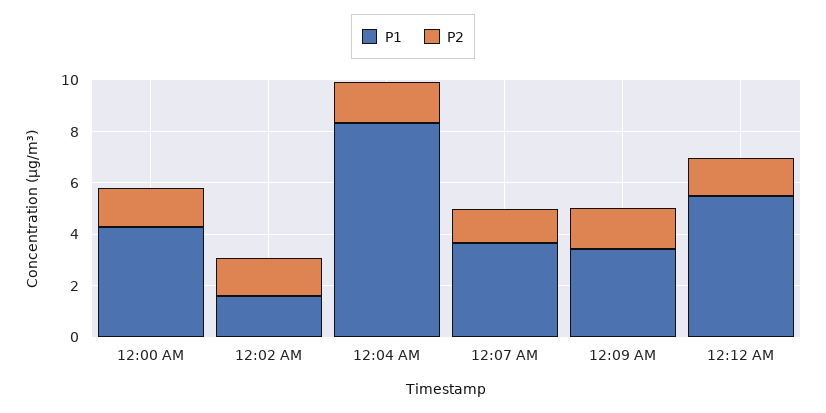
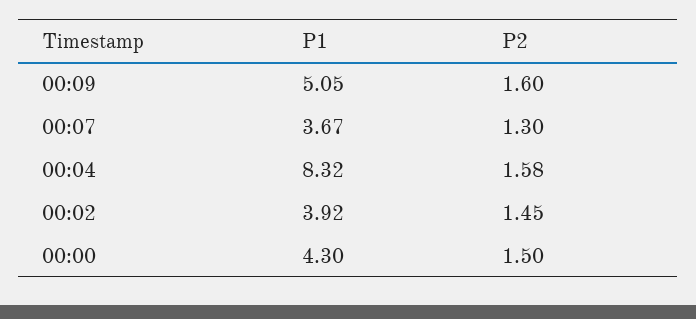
  {
    "P1": {
      "12:00 AM": 4.3,
-     "12:02 AM": 1.5,
+     "12:02 AM": 3.92,
      "12:04 AM": 8.32,
      "12:07 AM": 3.67,
-     "12:09 AM": 3.5,
+     "12:09 AM": 5.05
-     "12:12 AM": 5.5
    },
    "P2": {
      "12:00 AM": 1.5,
      "12:02 AM": 1.45,
      "12:04 AM": 1.58,
      "12:07 AM": 1.3,
-     "12:09 AM": 1.6,
+     "12:09 AM": 1.6
-     "12:12 AM": 1.5
    }
  }

